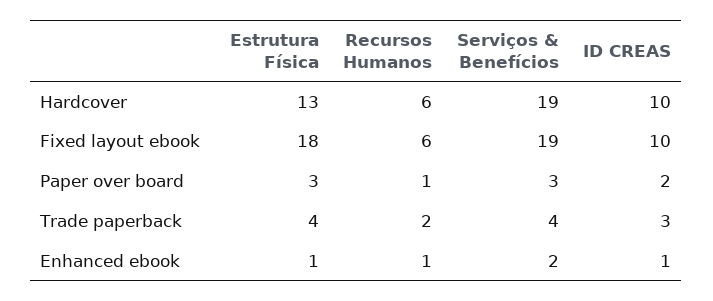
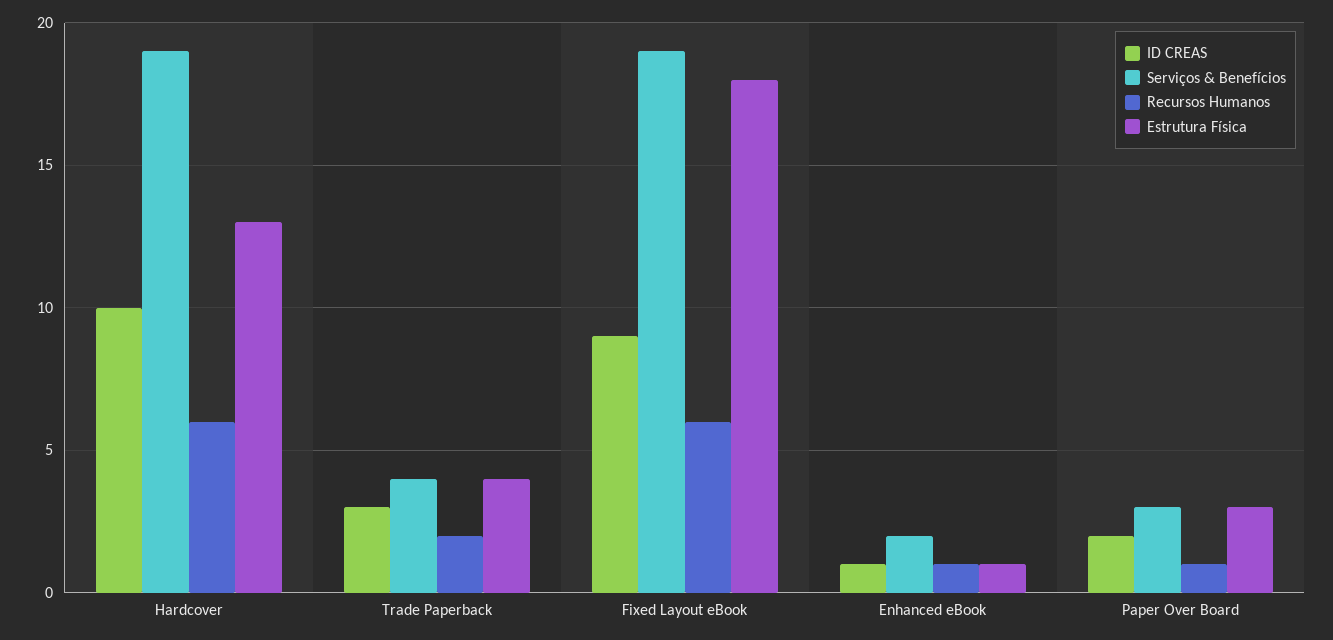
  {
    "Estrutura Física": {
      "Hardcover": 13,
      "Fixed layout ebook": 18,
      "Paper over board": 3,
      "Trade paperback": 4,
      "Enhanced ebook": 1
    },
    "Recursos Humanos": {
      "Hardcover": 6,
      "Fixed layout ebook": 6,
      "Paper over board": 1,
      "Trade paperback": 2,
      "Enhanced ebook": 1
    },
    "Serviços & Benefícios": {
      "Hardcover": 19,
      "Fixed layout ebook": 19,
      "Paper over board": 3,
      "Trade paperback": 4,
      "Enhanced ebook": 2
    },
    "ID CREAS": {
      "Hardcover": 10,
-     "Fixed layout ebook": 10,
+     "Fixed layout ebook": 9,
      "Paper over board": 2,
      "Trade paperback": 3,
      "Enhanced ebook": 1
    }
  }

